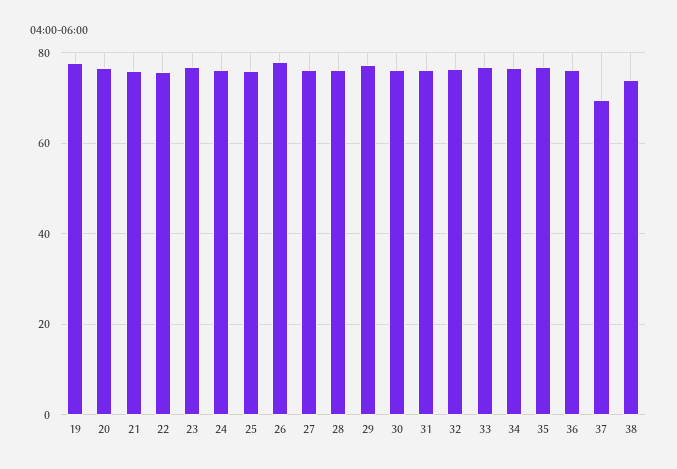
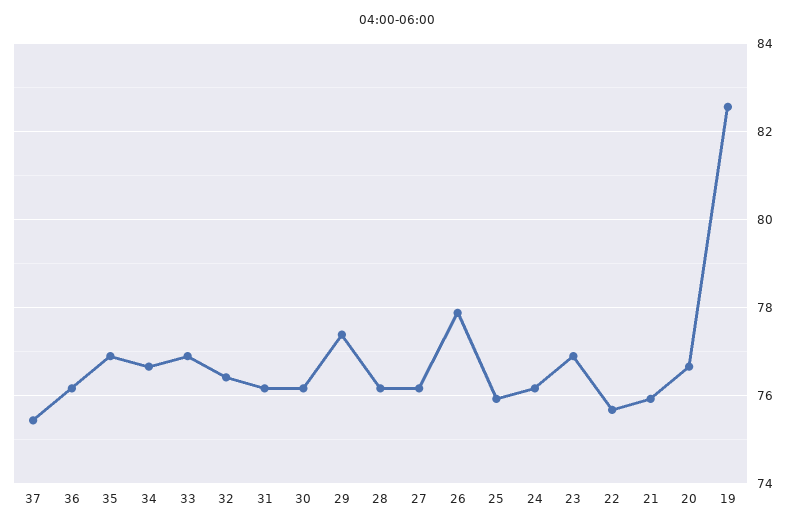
  {
-   "19": 78,
+   "19": 82.6,
    "20": 76.6,
    "21": 76,
    "22": 75.6,
    "23": 77,
    "24": 76.2,
    "25": 76,
    "26": 77.8,
    "27": 76.2,
    "28": 76.2,
    "29": 77.4,
    "30": 76.2,
    "31": 76.2,
    "32": 76.4,
    "33": 77,
    "34": 76.6,
    "35": 77,
    "36": 76.2,
-   "37": 70,
+   "37": 75.4
-   "38": 74
  }

